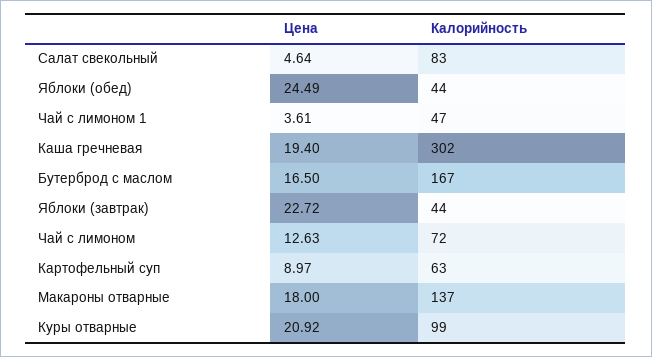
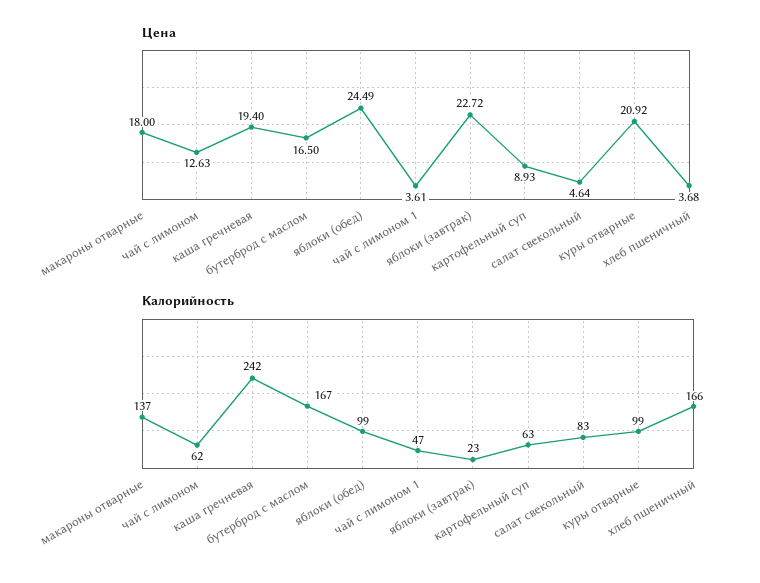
  {
    "Цена": {
      "Салат свекольный": 4.64,
      "Яблоки (обед)": 24.49,
      "Чай с лимоном 1": 3.61,
      "Каша гречневая": 19.4,
      "Бутерброд с маслом": 16.5,
      "Яблоки (завтрак)": 22.72,
      "Чай с лимоном": 12.63,
-     "Картофельный суп": 8.97,
+     "Картофельный суп": 8.93,
      "Макароны отварные": 18,
-     "Куры отварные": 20.92
+     "Куры отварные": 20.92,
+     "хлеб пшеничный": 3.68
    },
    "Калорийность": {
      "Салат свекольный": 83,
-     "Яблоки (обед)": 44,
+     "Яблоки (обед)": 99,
      "Чай с лимоном 1": 47,
-     "Каша гречневая": 302,
+     "Каша гречневая": 242,
      "Бутерброд с маслом": 167,
-     "Яблоки (завтрак)": 44,
+     "Яблоки (завтрак)": 23,
-     "Чай с лимоном": 72,
+     "Чай с лимоном": 62,
      "Картофельный суп": 63,
      "Макароны отварные": 137,
-     "Куры отварные": 99
+     "Куры отварные": 99,
+     "хлеб пшеничный": 166
    }
  }

